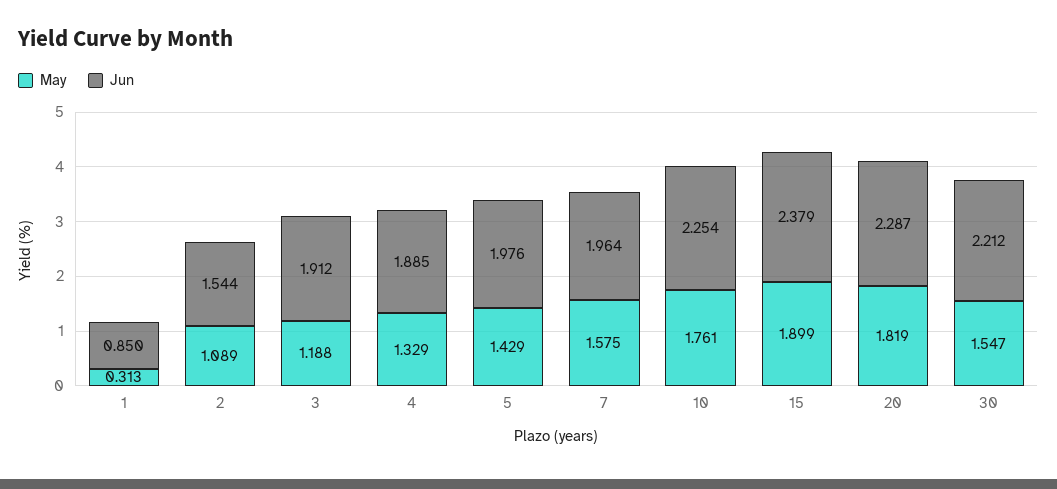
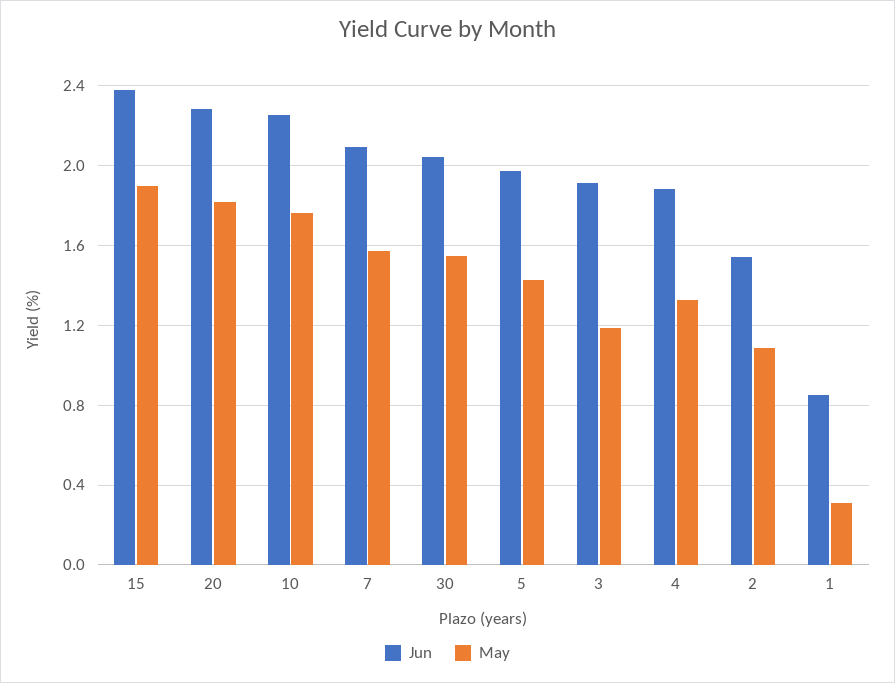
  {
    "May": {
      "1": 0.313,
      "2": 1.089,
      "3": 1.188,
      "4": 1.329,
      "5": 1.429,
      "7": 1.575,
      "10": 1.761,
      "15": 1.899,
      "20": 1.819,
      "30": 1.547
    },
    "Jun": {
      "1": 0.85,
      "2": 1.544,
      "3": 1.912,
      "4": 1.885,
      "5": 1.976,
-     "7": 1.964,
+     "7": 2.1,
      "10": 2.254,
      "15": 2.379,
      "20": 2.287,
-     "30": 2.212
+     "30": 2.05
    }
  }

